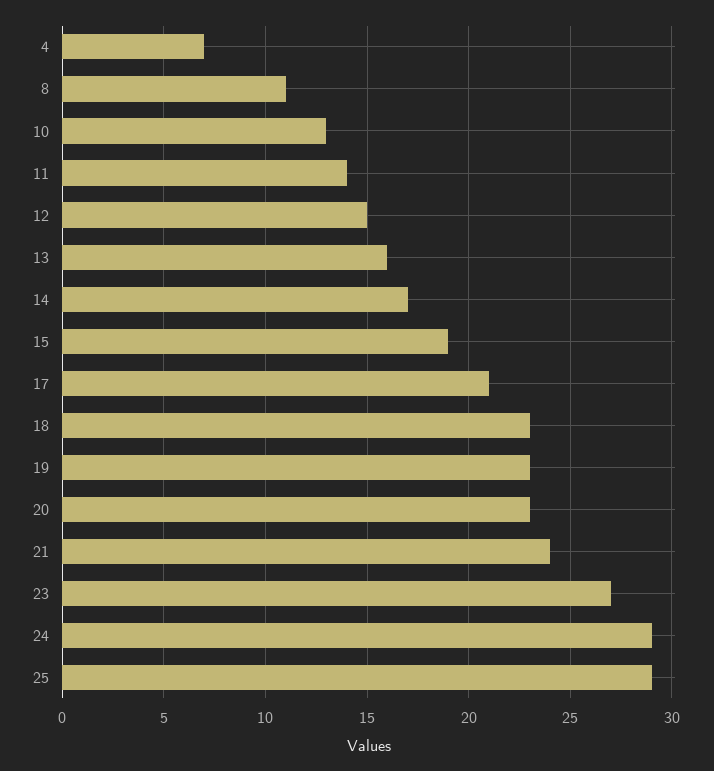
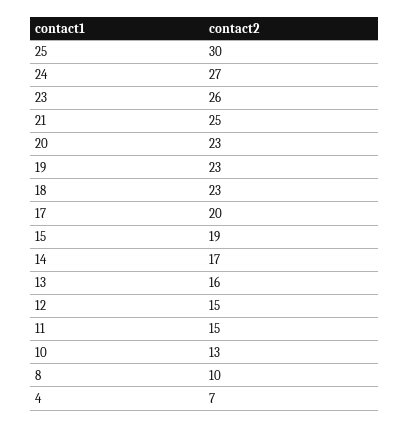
  {
    "4": 7,
-   "8": 11,
+   "8": 10,
    "10": 13,
-   "11": 14,
+   "11": 15,
    "12": 15,
    "13": 16,
    "14": 17,
    "15": 19,
-   "17": 21,
+   "17": 20,
    "18": 23,
    "19": 23,
    "20": 23,
-   "21": 24,
+   "21": 25,
-   "23": 27,
+   "23": 26,
-   "24": 29,
+   "24": 27,
-   "25": 29
+   "25": 30
  }

